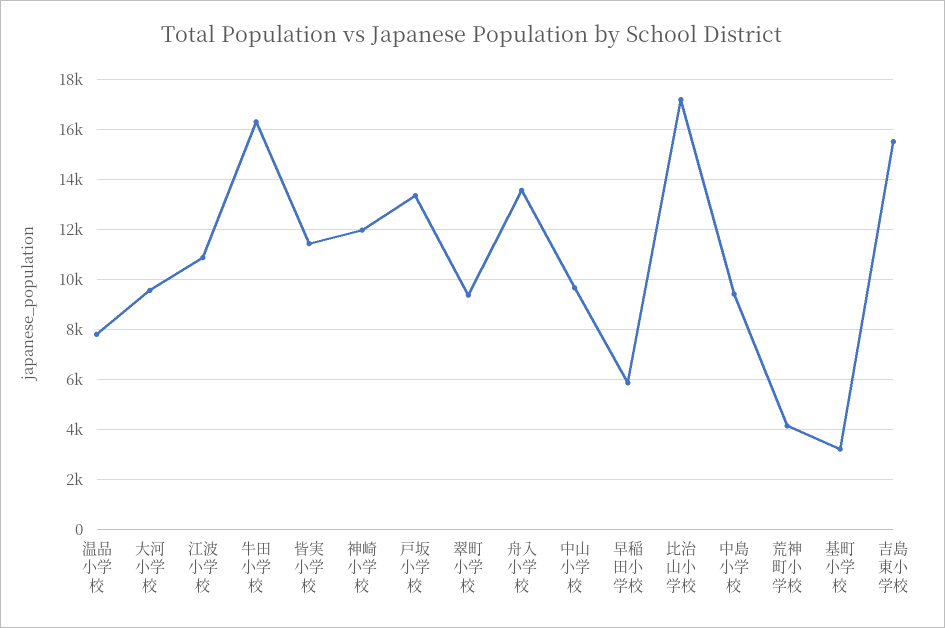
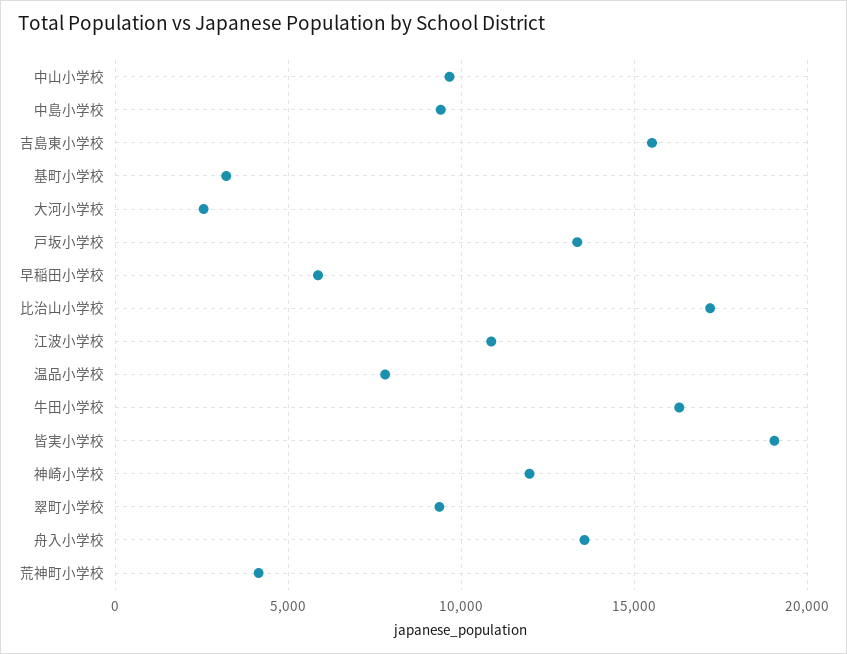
  {
    "温品小学校": 7750,
-   "大河小学校": 9500,
+   "大河小学校": 2500,
    "江波小学校": 10750,
    "牛田小学校": 16250,
-   "皆実小学校": 11500,
+   "皆実小学校": 19000,
    "神崎小学校": 12000,
    "戸坂小学校": 13250,
    "翠町小学校": 9250,
    "舟入小学校": 13500,
    "中山小学校": 9750,
    "早稲田小学校": 5750,
    "比治山小学校": 17250,
    "中島小学校": 9500,
    "荒神町小学校": 4250,
    "基町小学校": 3250,
    "吉島東小学校": 15500
  }

